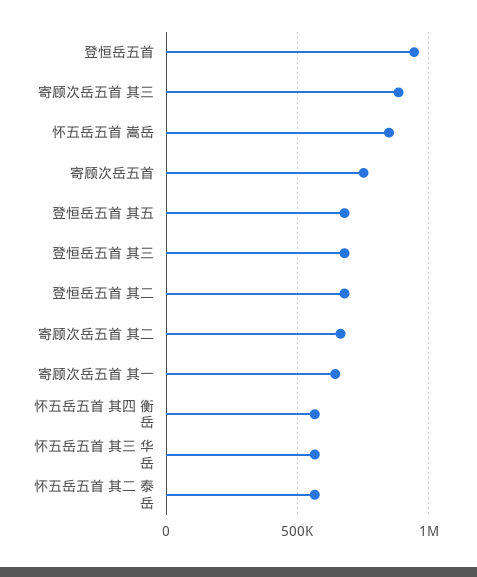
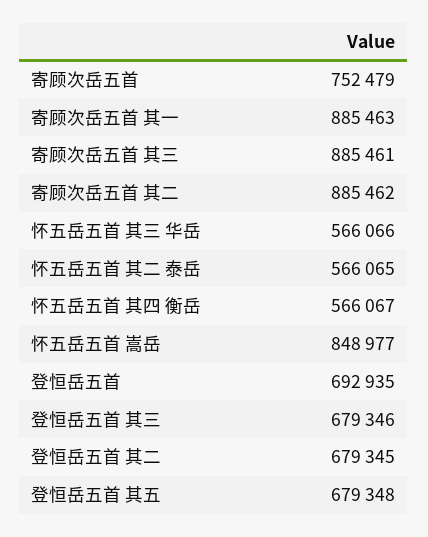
  {
-   "登恒岳五首": 950000,
+   "登恒岳五首": 692935,
    "寄顾次岳五首 其三": 885461,
    "怀五岳五首 嵩岳": 848977,
    "寄顾次岳五首": 752479,
    "登恒岳五首 其五": 679348,
    "登恒岳五首 其三": 679346,
    "登恒岳五首 其二": 679345,
-   "寄顾次岳五首 其二": 650000,
+   "寄顾次岳五首 其二": 885462,
-   "寄顾次岳五首 其一": 650000,
+   "寄顾次岳五首 其一": 885463,
    "怀五岳五首 其四 衡岳": 566067,
    "怀五岳五首 其三 华岳": 566066,
    "怀五岳五首 其二 泰岳": 566065
  }

